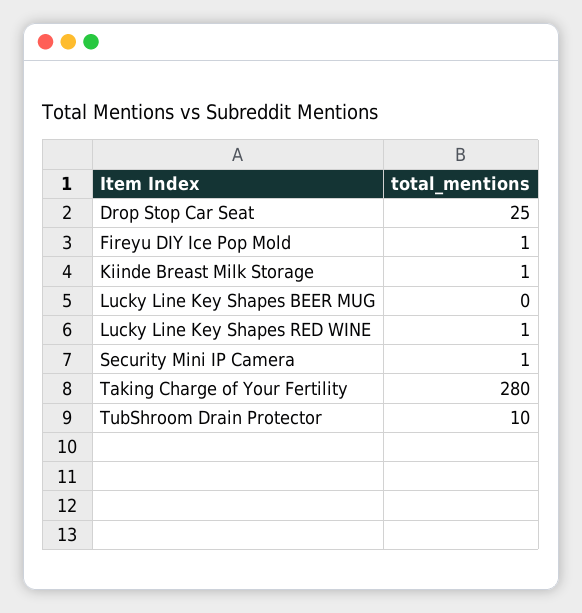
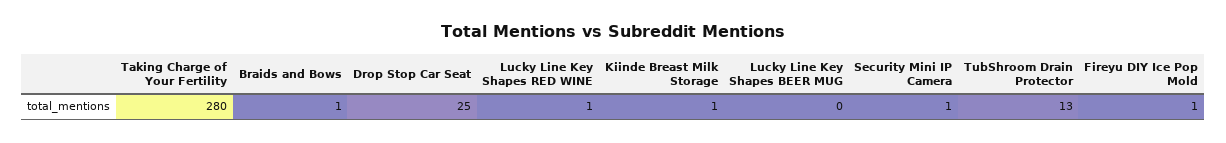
  {
    "Drop Stop Car Seat": 25,
    "Fireyu DIY Ice Pop Mold": 1,
    "Kiinde Breast Milk Storage": 1,
    "Lucky Line Key Shapes BEER MUG": 0,
    "Lucky Line Key Shapes RED WINE": 1,
    "Security Mini IP Camera": 1,
    "Taking Charge of Your Fertility": 280,
-   "TubShroom Drain Protector": 10
+   "TubShroom Drain Protector": 13,
+   "Braids and Bows": 1
  }

